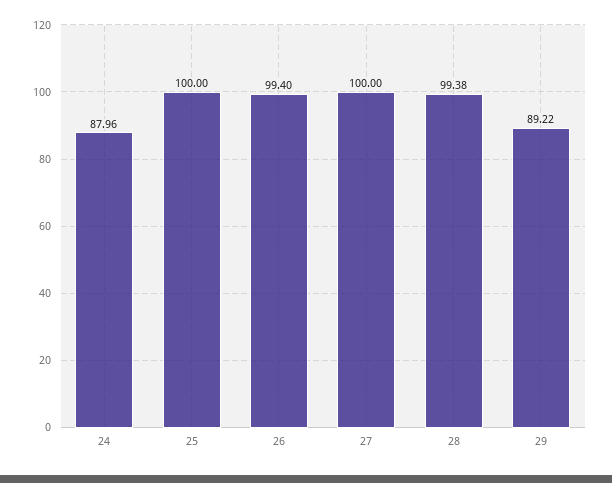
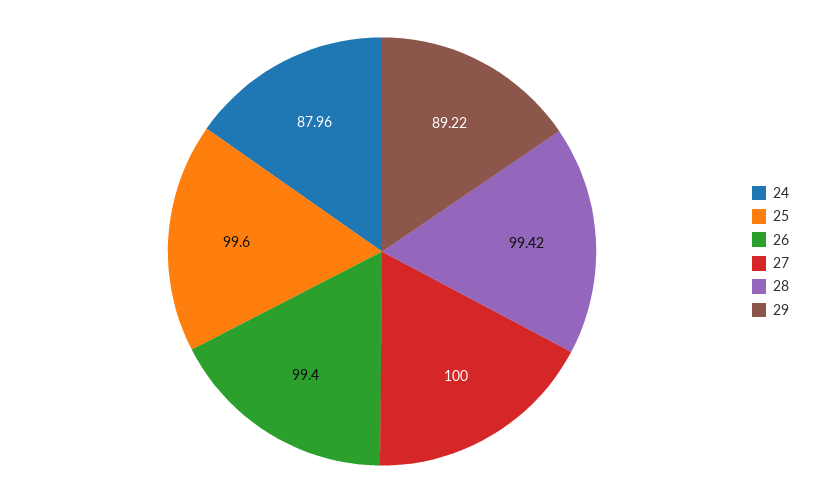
  {
    "24": 87.96,
-   "25": 100,
+   "25": 99.6,
    "26": 99.4,
    "27": 100,
-   "28": 99.38,
+   "28": 99.42,
    "29": 89.22
  }

